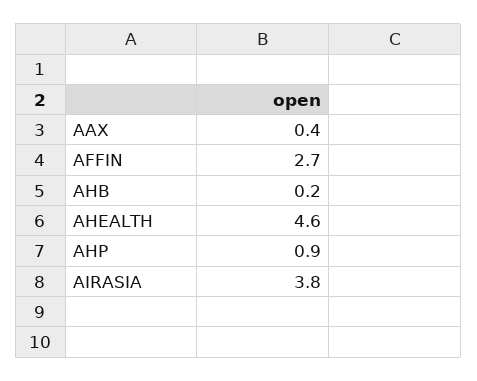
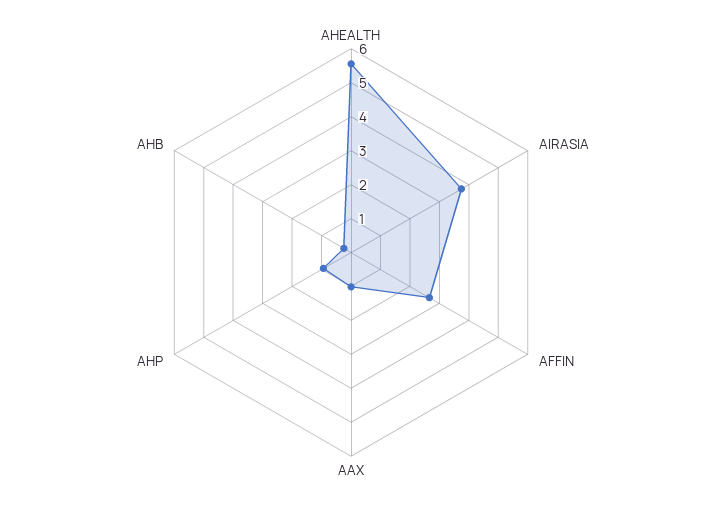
  {
-   "AAX": 0.4,
+   "AAX": 1,
    "AFFIN": 2.7,
    "AHB": 0.2,
-   "AHEALTH": 4.6,
+   "AHEALTH": 5.5,
    "AHP": 0.9,
    "AIRASIA": 3.8
  }

